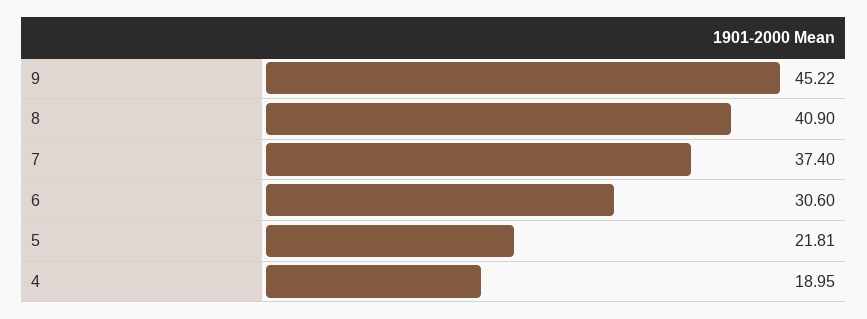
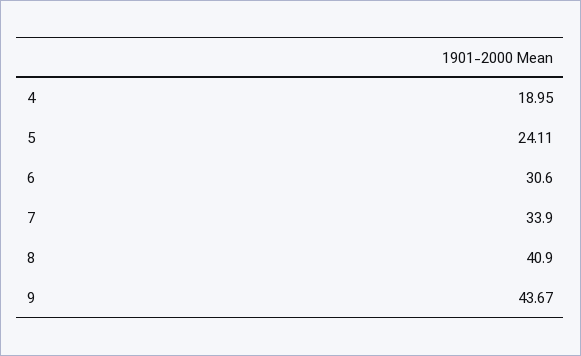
  {
-   "9": 45.22,
+   "9": 43.67,
    "8": 40.9,
-   "7": 37.4,
+   "7": 33.9,
    "6": 30.6,
-   "5": 21.81,
+   "5": 24.11,
    "4": 18.95
  }

